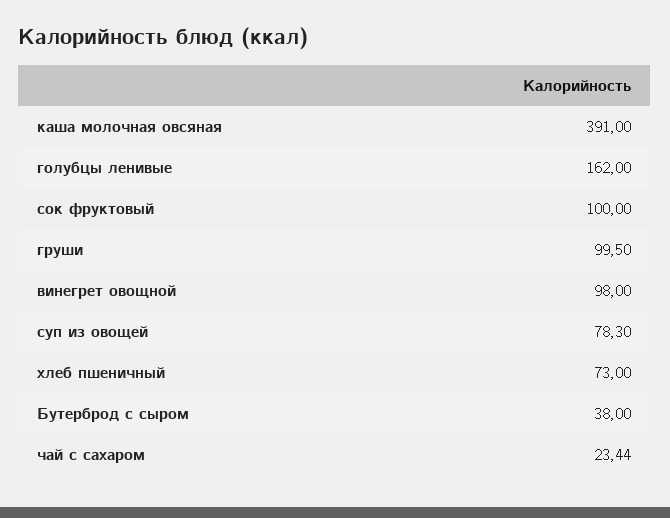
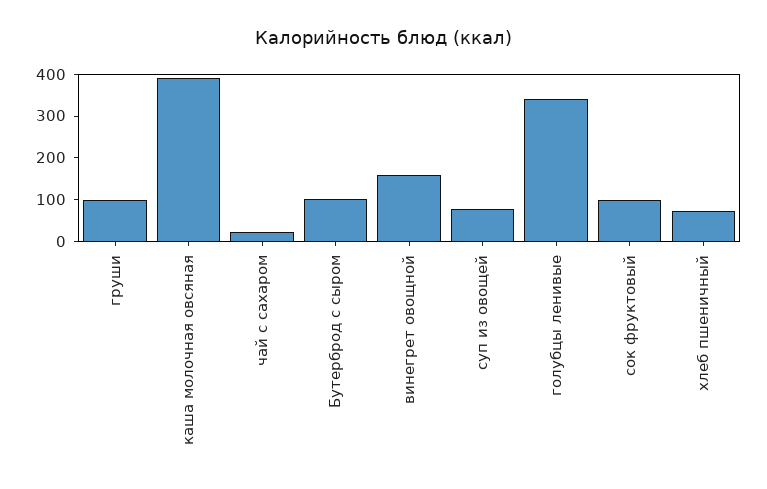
  {
    "каша молочная овсяная": 391,
-   "голубцы ленивые": 162,
+   "голубцы ленивые": 340,
    "сок фруктовый": 100,
    "груши": 99.5,
-   "винегрет овощной": 98,
+   "винегрет овощной": 160,
    "суп из овощей": 78.3,
    "хлеб пшеничный": 73,
-   "Бутерброд с сыром": 38,
+   "Бутерброд с сыром": 100,
    "чай с сахаром": 23.44
  }

